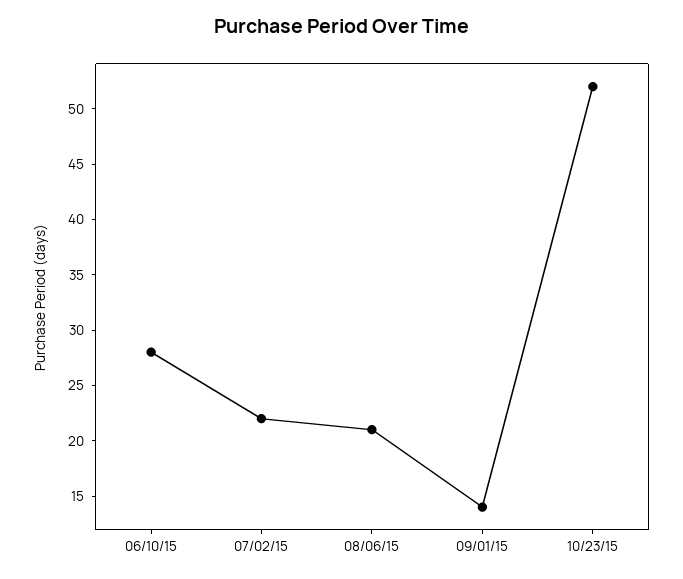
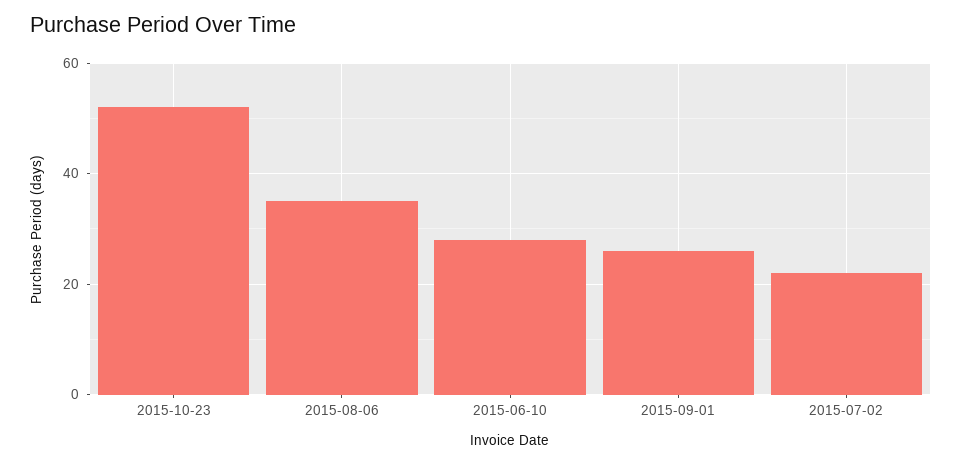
  {
    "06/10/15": 28,
    "07/02/15": 22,
-   "08/06/15": 21,
+   "08/06/15": 35,
-   "09/01/15": 14,
+   "09/01/15": 25,
    "10/23/15": 52
  }

